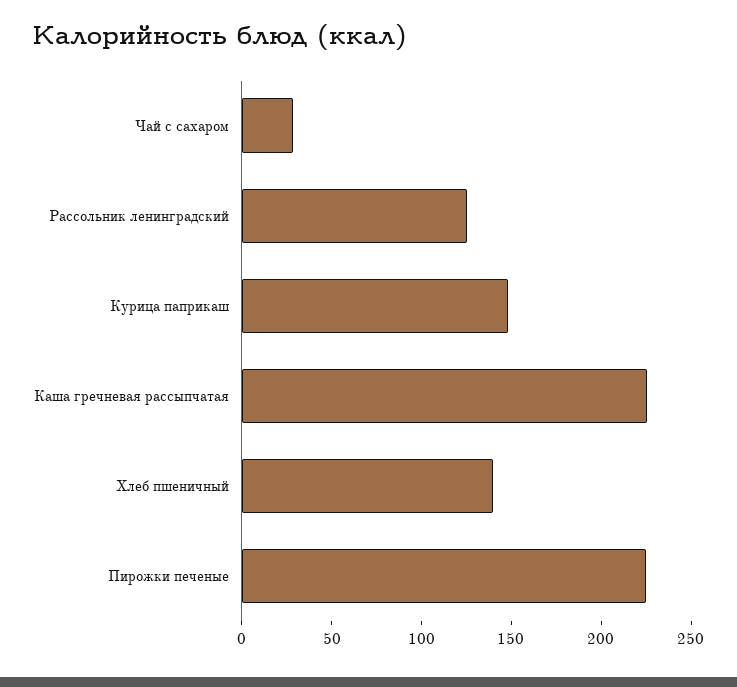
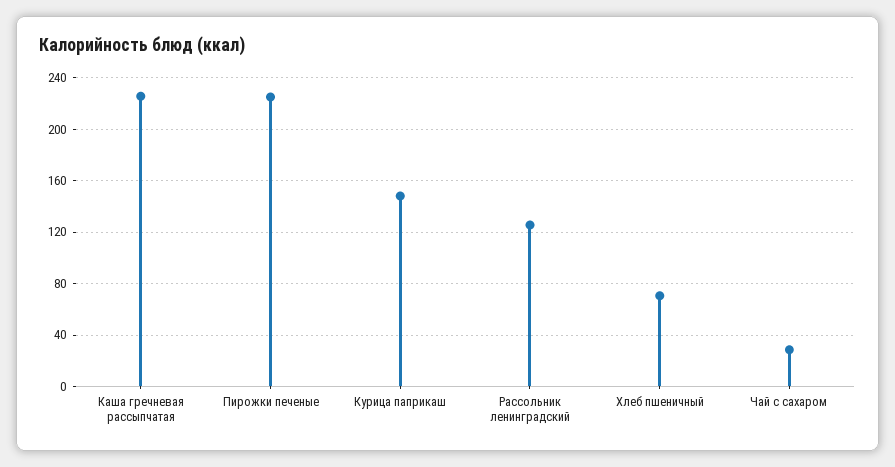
  {
    "Чай с сахаром": 30,
    "Рассольник ленинградский": 125,
    "Курица паприкаш": 150,
    "Каша гречневая рассыпчатая": 225,
-   "Хлеб пшеничный": 140,
+   "Хлеб пшеничный": 70,
    "Пирожки печеные": 225
  }

